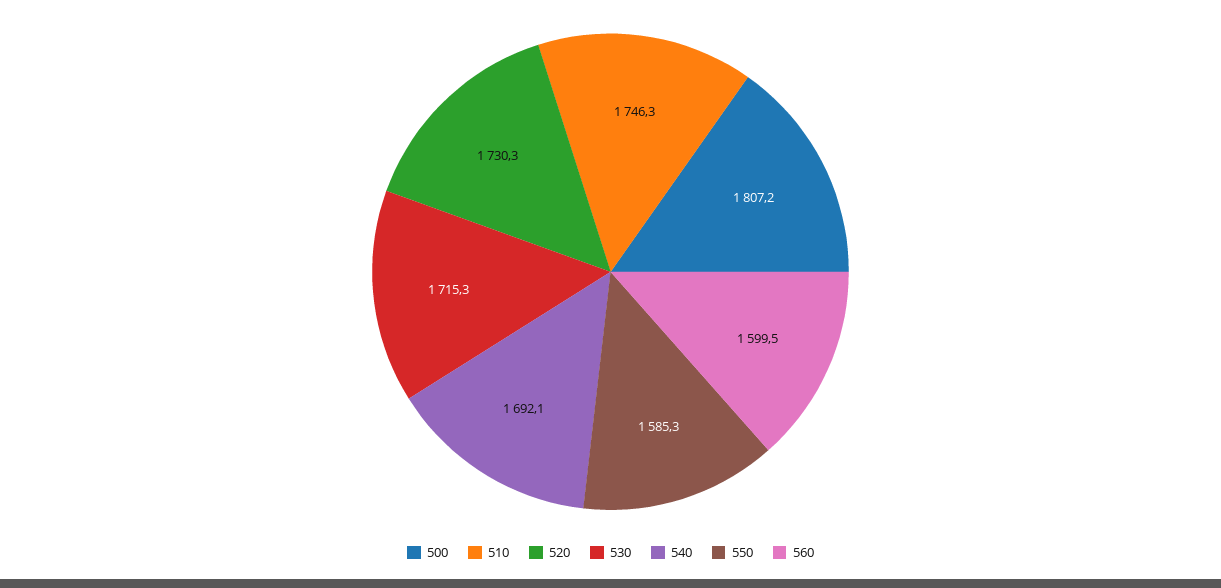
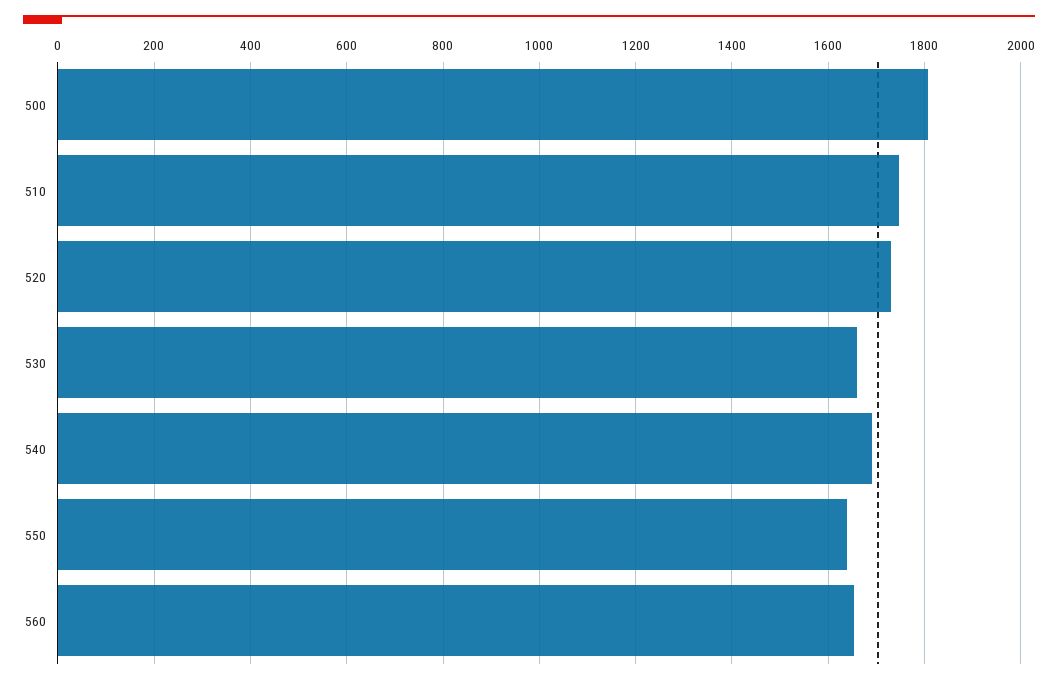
  {
    "500": 1807.2,
    "510": 1746.3,
    "520": 1730.3,
-   "530": 1715.3,
+   "530": 1660,
    "540": 1692.1,
-   "550": 1585.3,
+   "550": 1640,
-   "560": 1599.5
+   "560": 1660
  }

